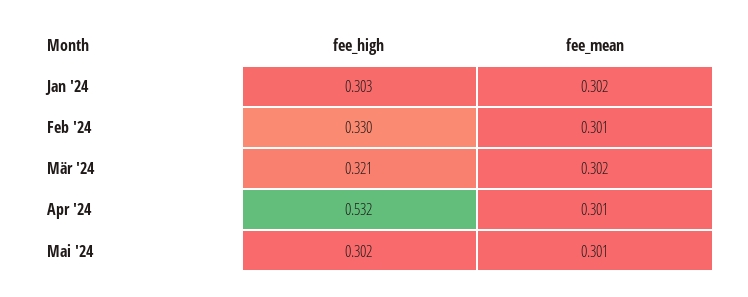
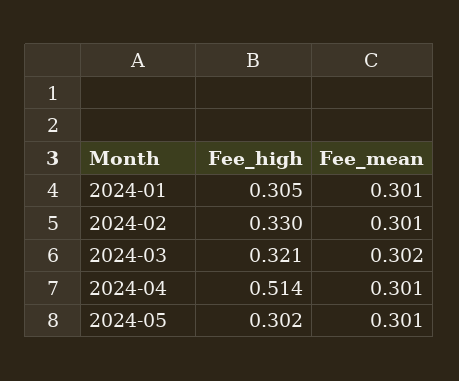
  {
    "fee_high": {
-     "Jan '24": 0.303,
+     "Jan '24": 0.305,
      "Feb '24": 0.33,
      "Mär '24": 0.321,
-     "Apr '24": 0.532,
+     "Apr '24": 0.514,
      "Mai '24": 0.302
    },
    "fee_mean": {
-     "Jan '24": 0.302,
+     "Jan '24": 0.301,
      "Feb '24": 0.301,
      "Mär '24": 0.302,
      "Apr '24": 0.301,
      "Mai '24": 0.301
    }
  }

